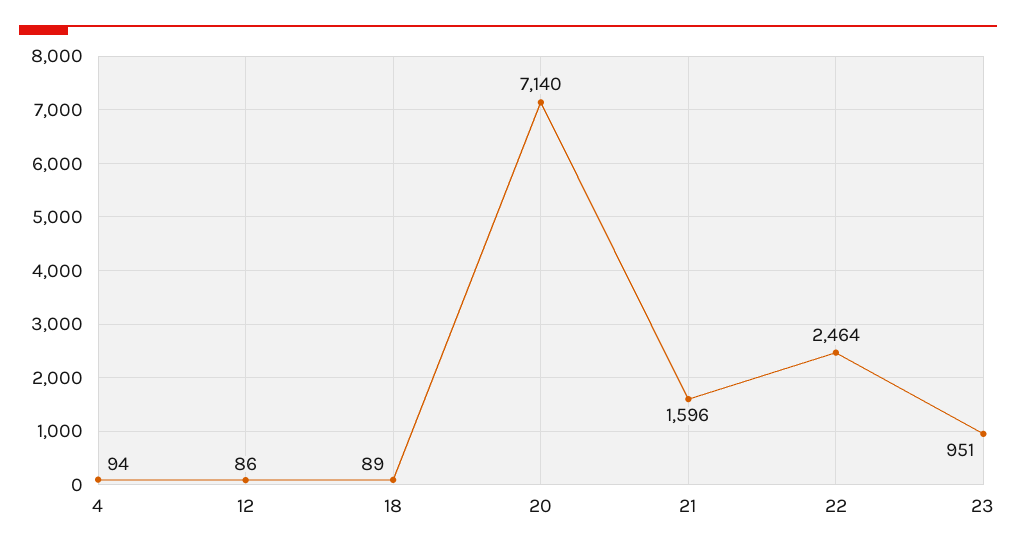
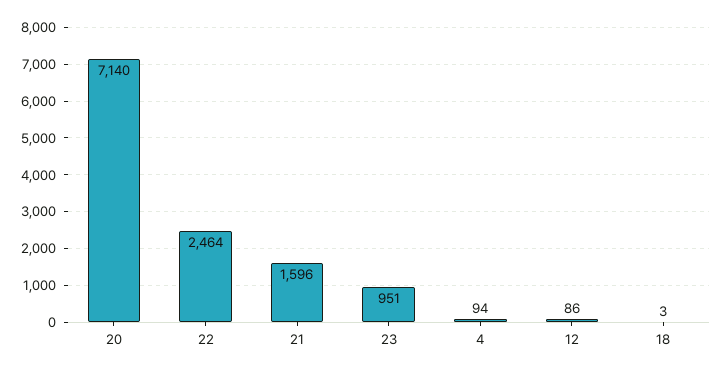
  {
    "4": 94,
    "12": 86,
-   "18": 89,
+   "18": 3,
    "20": 7140,
    "21": 1596,
    "22": 2464,
    "23": 951
  }

